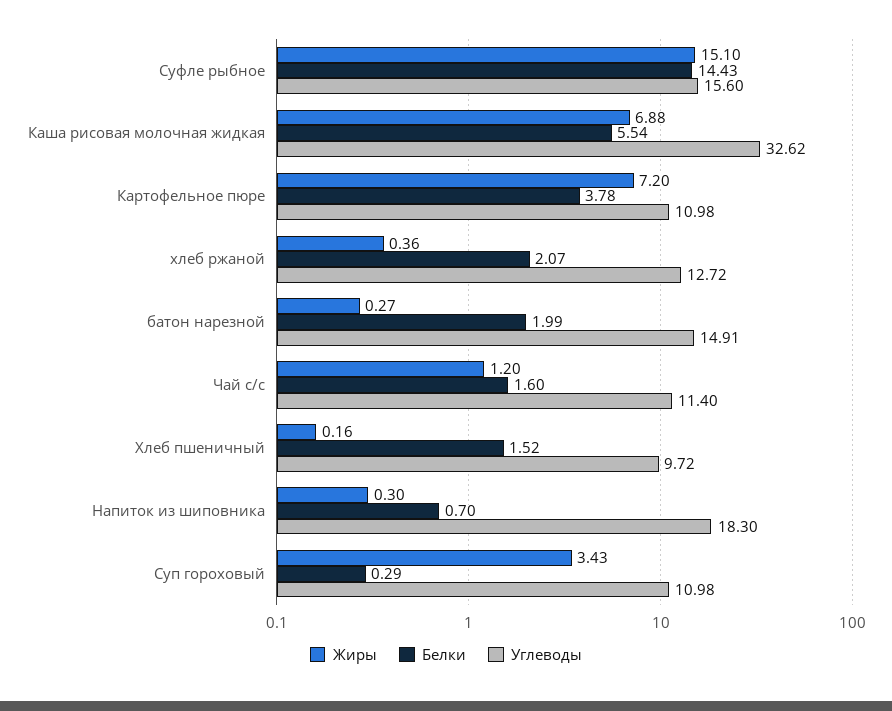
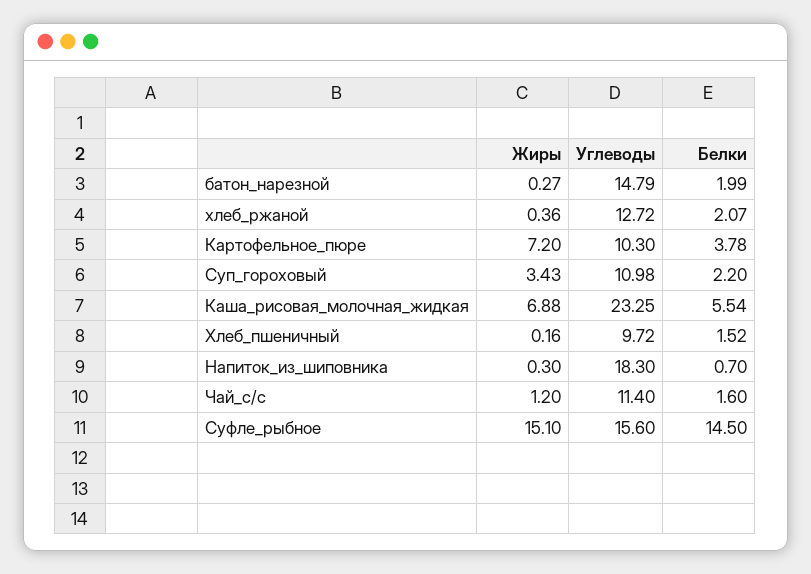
  {
    "Жиры": {
      "Суфле рыбное": 15.1,
      "Каша рисовая молочная жидкая": 6.88,
      "Картофельное пюре": 7.2,
      "хлеб ржаной": 0.36,
      "батон нарезной": 0.27,
      "Чай с/с": 1.2,
      "Хлеб пшеничный": 0.16,
      "Напиток из шиповника": 0.3,
      "Суп гороховый": 3.43
    },
    "Белки": {
-     "Суфле рыбное": 14.43,
+     "Суфле рыбное": 14.5,
      "Каша рисовая молочная жидкая": 5.54,
      "Картофельное пюре": 3.78,
      "хлеб ржаной": 2.07,
      "батон нарезной": 1.99,
      "Чай с/с": 1.6,
      "Хлеб пшеничный": 1.52,
      "Напиток из шиповника": 0.7,
-     "Суп гороховый": 0.29
+     "Суп гороховый": 2.2
    },
    "Углеводы": {
      "Суфле рыбное": 15.6,
-     "Каша рисовая молочная жидкая": 32.62,
+     "Каша рисовая молочная жидкая": 23.25,
-     "Картофельное пюре": 10.98,
+     "Картофельное пюре": 10.3,
      "хлеб ржаной": 12.72,
-     "батон нарезной": 14.91,
+     "батон нарезной": 14.79,
      "Чай с/с": 11.4,
      "Хлеб пшеничный": 9.72,
      "Напиток из шиповника": 18.3,
      "Суп гороховый": 10.98
    }
  }

